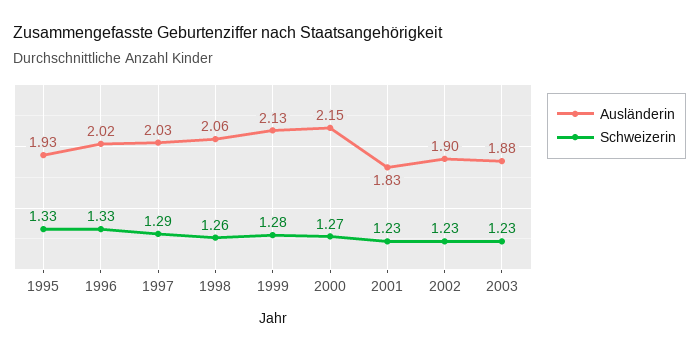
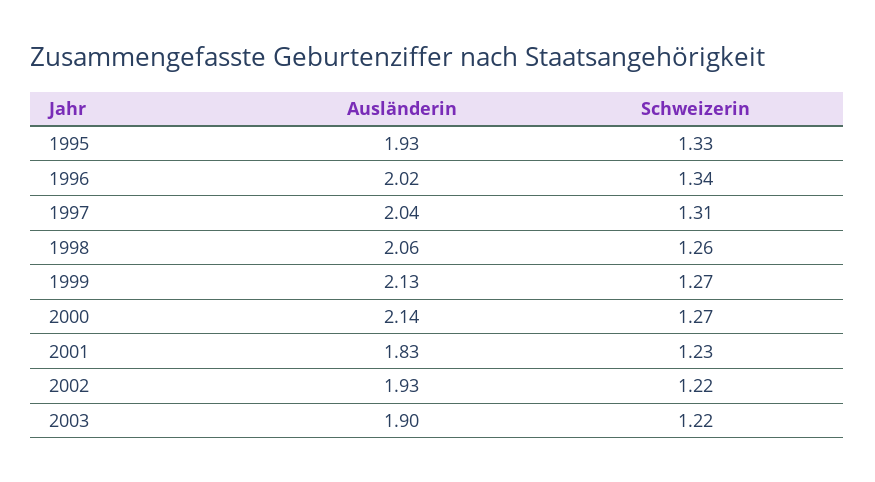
  {
    "Ausländerin": {
      "1995": 1.93,
      "1996": 2.02,
-     "1997": 2.03,
+     "1997": 2.04,
      "1998": 2.06,
      "1999": 2.13,
-     "2000": 2.15,
+     "2000": 2.14,
      "2001": 1.83,
-     "2002": 1.9,
+     "2002": 1.93,
-     "2003": 1.88
+     "2003": 1.9
    },
    "Schweizerin": {
      "1995": 1.33,
-     "1996": 1.33,
+     "1996": 1.34,
-     "1997": 1.29,
+     "1997": 1.31,
      "1998": 1.26,
-     "1999": 1.28,
+     "1999": 1.27,
      "2000": 1.27,
      "2001": 1.23,
-     "2002": 1.23,
+     "2002": 1.22,
-     "2003": 1.23
+     "2003": 1.22
    }
  }

